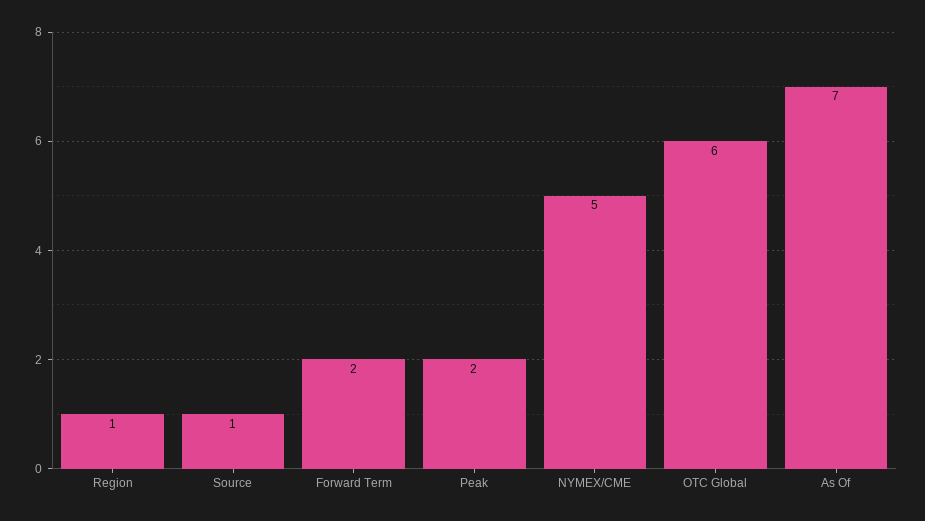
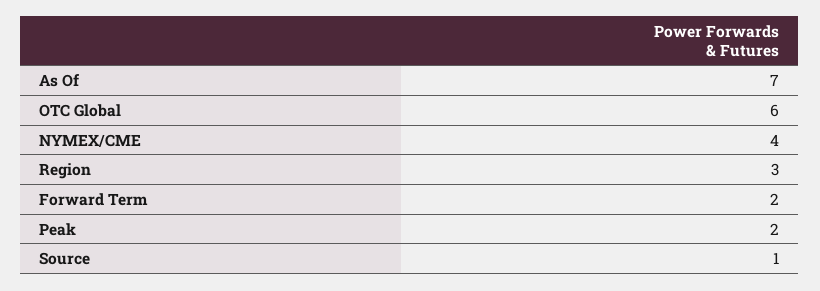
  {
-   "Region": 1,
+   "Region": 3,
    "Source": 1,
    "Forward Term": 2,
    "Peak": 2,
-   "NYMEX/CME": 5,
+   "NYMEX/CME": 4,
    "OTC Global": 6,
    "As Of": 7
  }

